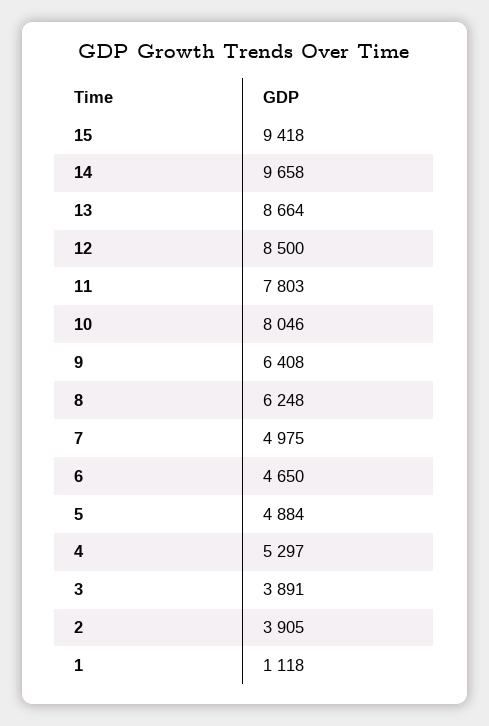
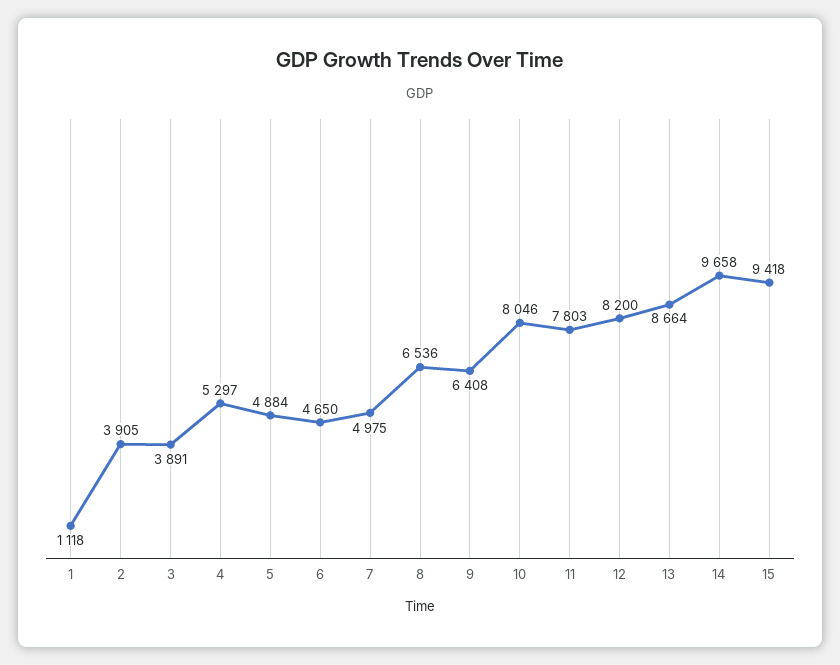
  {
    "15": 9418,
    "14": 9658,
    "13": 8664,
-   "12": 8500,
+   "12": 8200,
    "11": 7803,
    "10": 8046,
    "9": 6408,
-   "8": 6248,
+   "8": 6536,
    "7": 4975,
    "6": 4650,
    "5": 4884,
    "4": 5297,
    "3": 3891,
    "2": 3905,
    "1": 1118
  }

